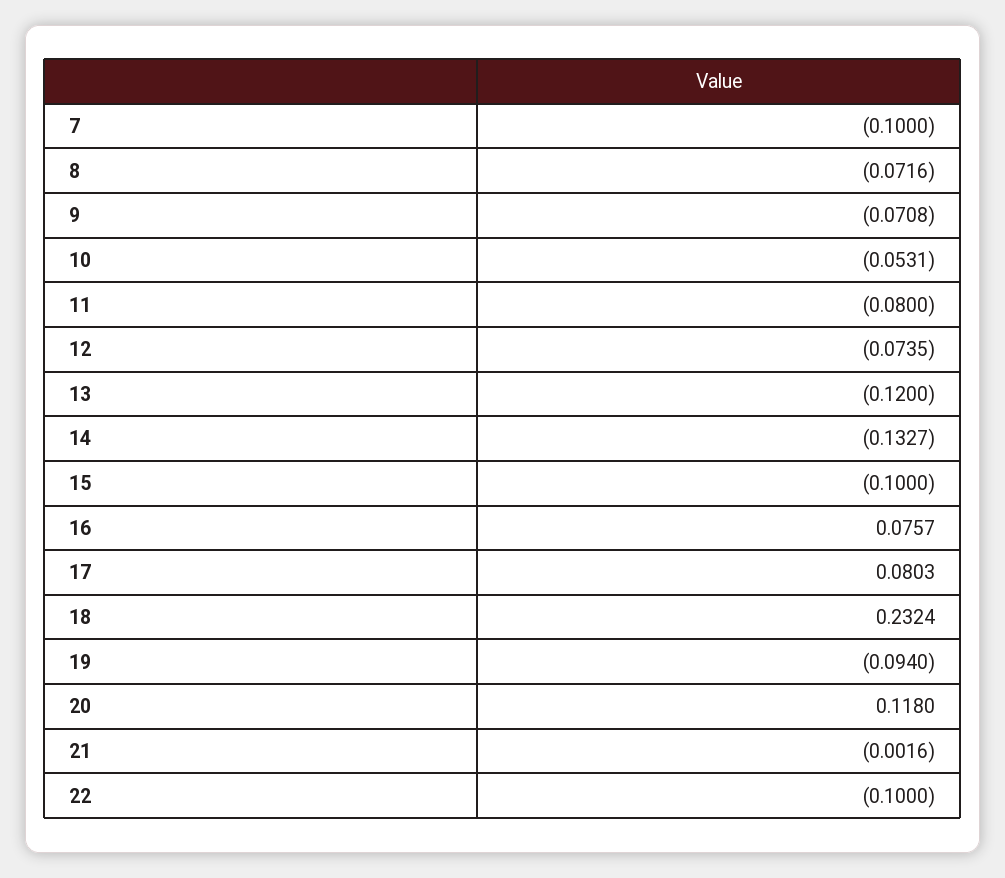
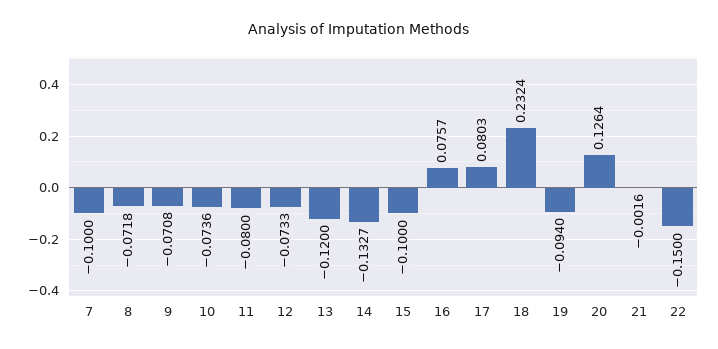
  {
    "7": -0.1,
-   "8": -0.0716,
+   "8": -0.0718,
    "9": -0.0708,
-   "10": -0.0531,
+   "10": -0.0736,
    "11": -0.08,
-   "12": -0.0735,
+   "12": -0.0733,
    "13": -0.12,
    "14": -0.1327,
    "15": -0.1,
    "16": 0.0757,
    "17": 0.0803,
    "18": 0.2324,
    "19": -0.094,
-   "20": 0.118,
+   "20": 0.1264,
    "21": -0.0016,
-   "22": -0.1
+   "22": -0.15
  }

